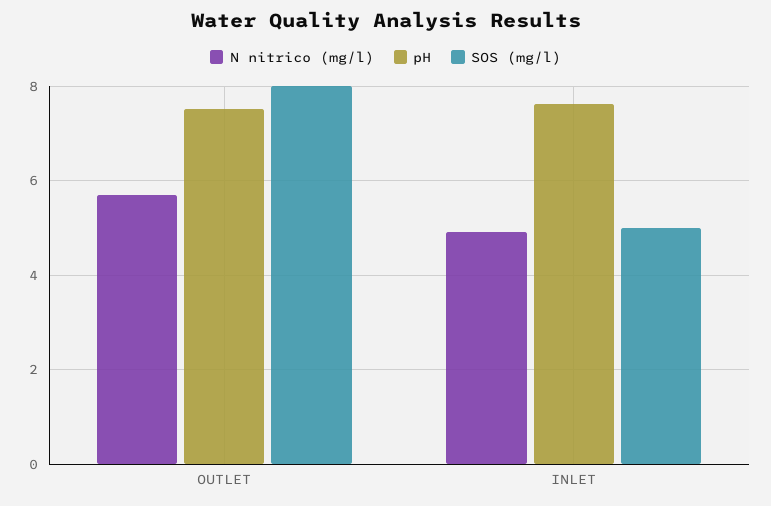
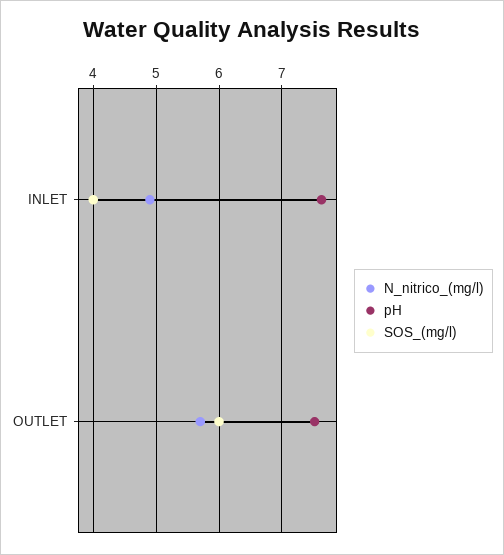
  {
    "N nitrico (mg/l)": {
      "OUTLET": 5.7,
      "INLET": 4.9
    },
    "pH": {
      "OUTLET": 7.5,
      "INLET": 7.6
    },
    "SOS (mg/l)": {
-     "OUTLET": 8,
+     "OUTLET": 6,
-     "INLET": 5
+     "INLET": 4
    }
  }

